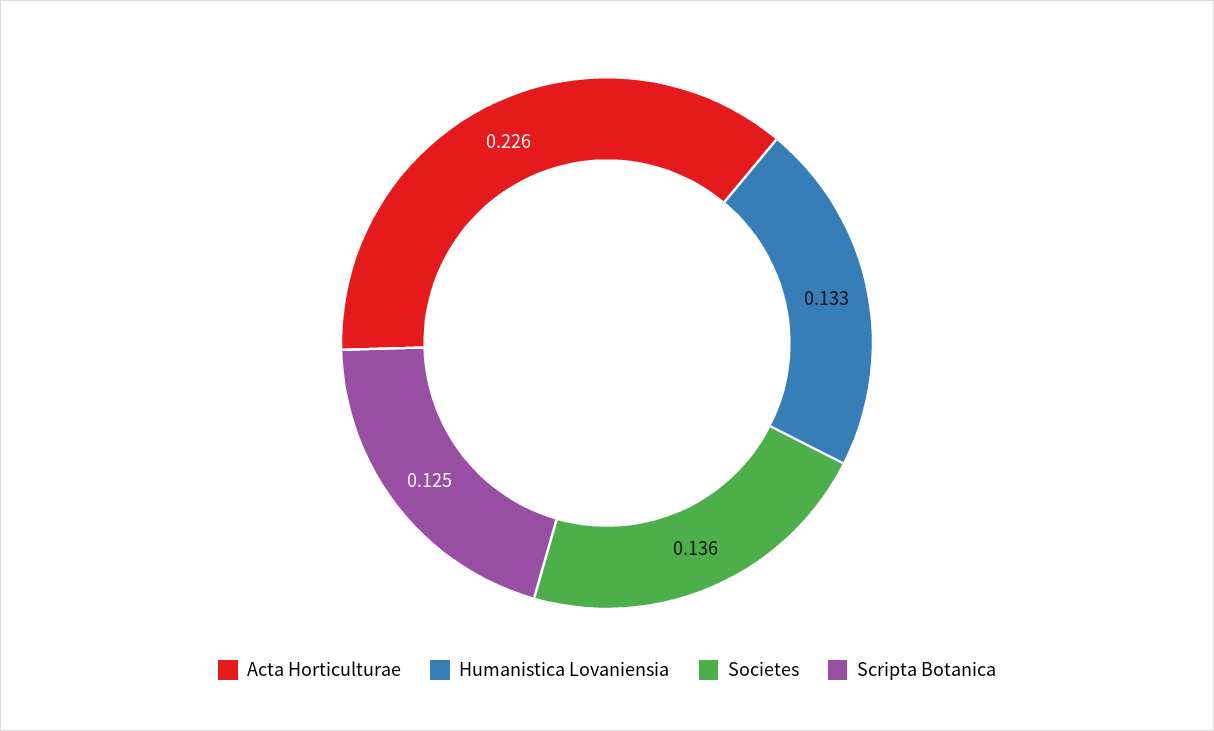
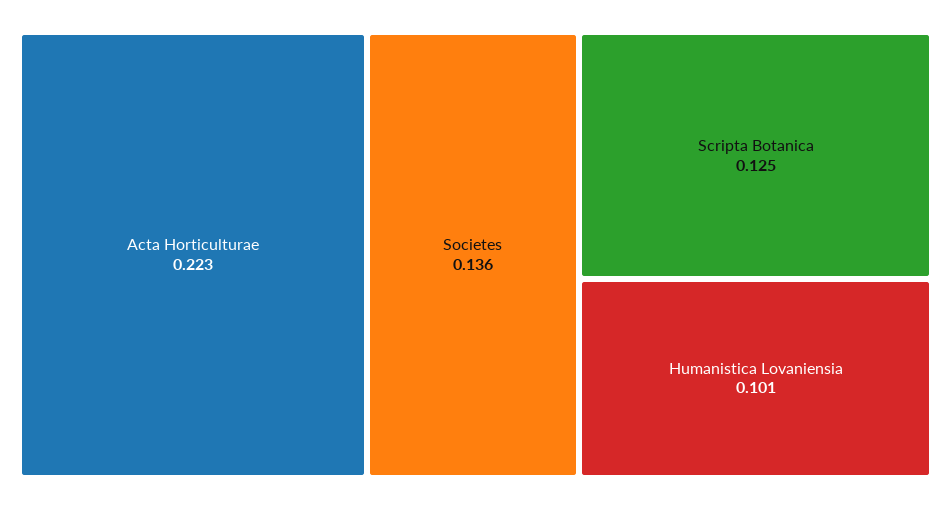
  {
-   "Acta Horticulturae": 0.226,
+   "Acta Horticulturae": 0.223,
-   "Humanistica Lovaniensia": 0.133,
+   "Humanistica Lovaniensia": 0.101,
    "Societes": 0.136,
    "Scripta Botanica": 0.125
  }

